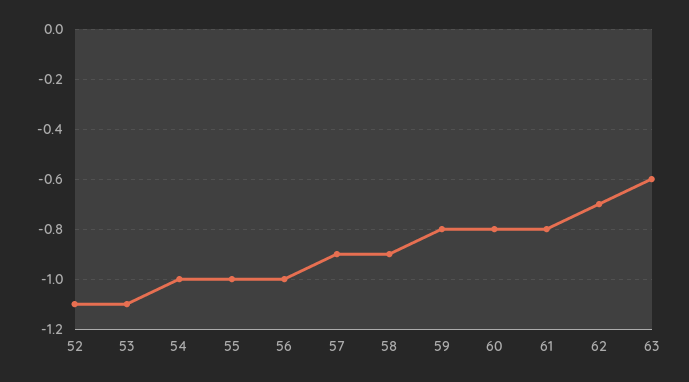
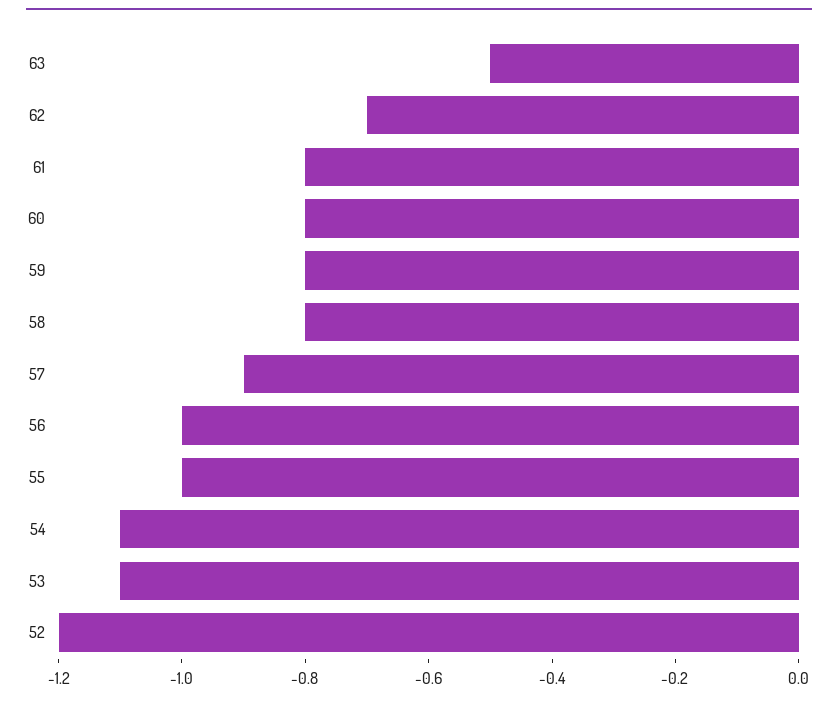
  {
-   "52": -1.1,
+   "52": -1.2,
    "53": -1.1,
-   "54": -1,
+   "54": -1.1,
    "55": -1,
    "56": -1,
    "57": -0.9,
-   "58": -0.9,
+   "58": -0.8,
    "59": -0.8,
    "60": -0.8,
    "61": -0.8,
    "62": -0.7,
-   "63": -0.6
+   "63": -0.5
  }

